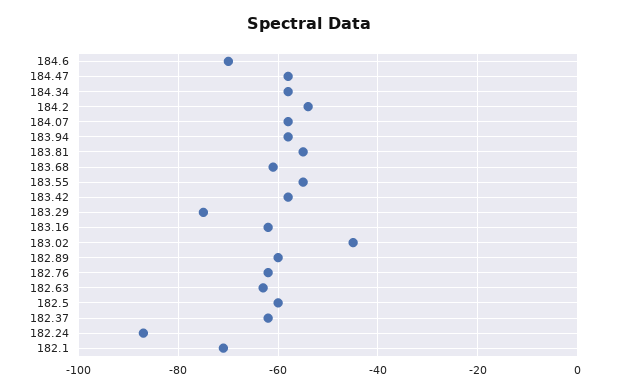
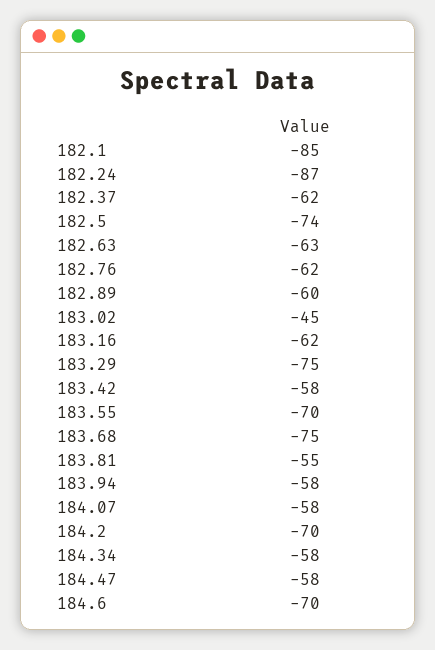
  {
    "184.6": -70,
    "184.47": -58,
    "184.34": -58,
-   "184.2": -55,
+   "184.2": -70,
    "184.07": -58,
    "183.94": -58,
    "183.81": -55,
-   "183.68": -60,
+   "183.68": -75,
-   "183.55": -55,
+   "183.55": -70,
    "183.42": -58,
    "183.29": -75,
    "183.16": -62,
    "183.02": -45,
    "182.89": -60,
    "182.76": -62,
    "182.63": -63,
-   "182.5": -60,
+   "182.5": -74,
    "182.37": -62,
    "182.24": -87,
-   "182.1": -70
+   "182.1": -85
  }

